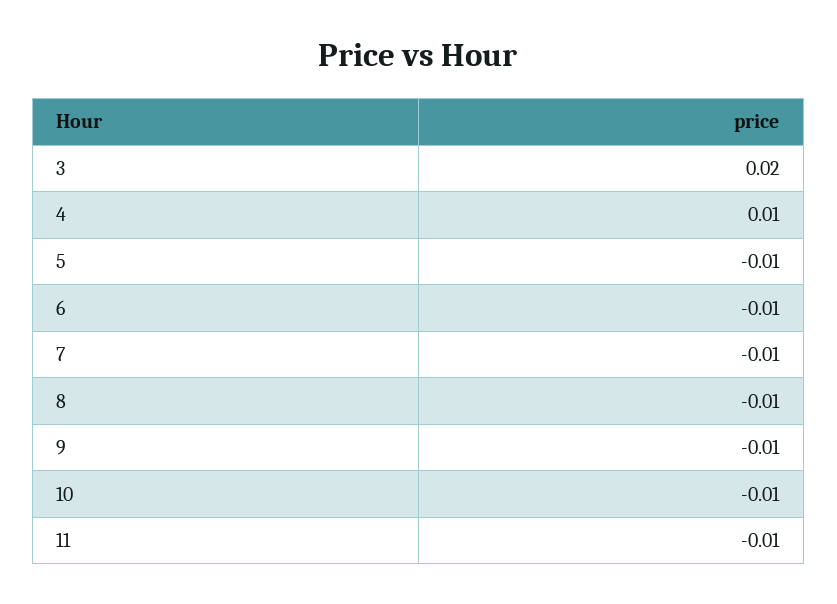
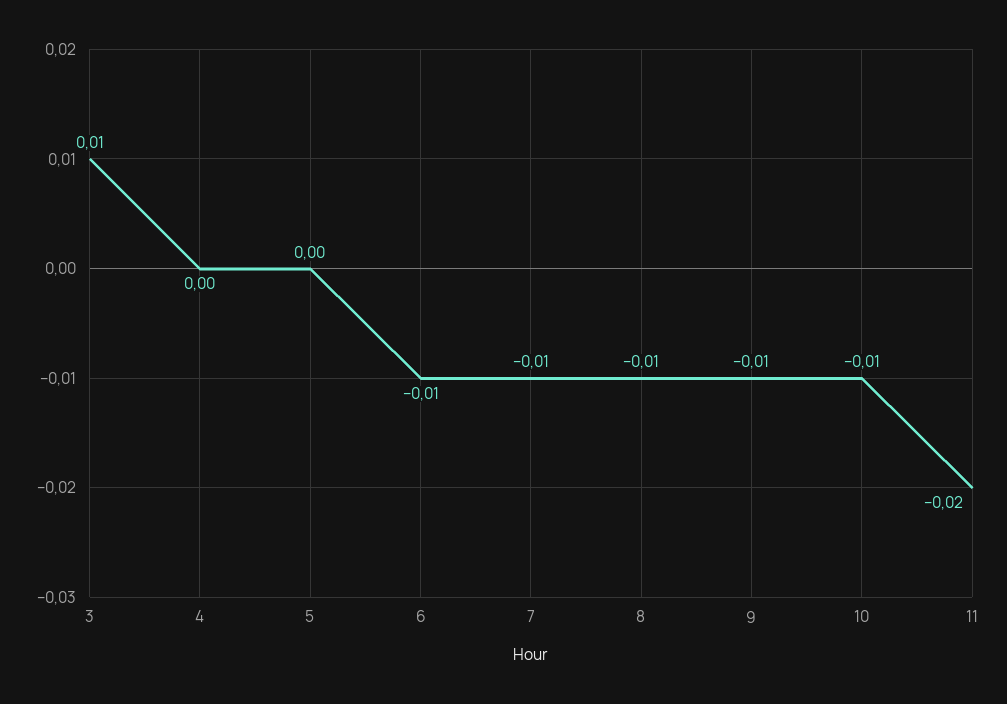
  {
-   "3": 0.02,
+   "3": 0.01,
-   "4": 0.01,
+   "4": 0,
-   "5": -0.01,
+   "5": 0,
    "6": -0.01,
    "7": -0.01,
    "8": -0.01,
    "9": -0.01,
    "10": -0.01,
-   "11": -0.01
+   "11": -0.02
  }

